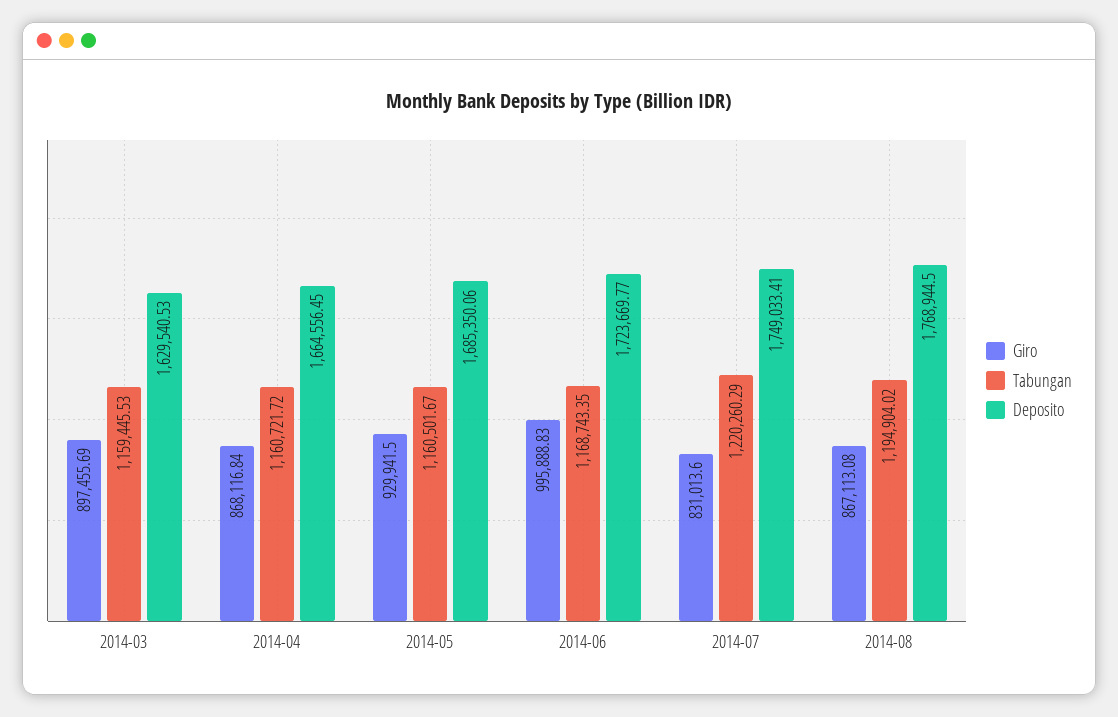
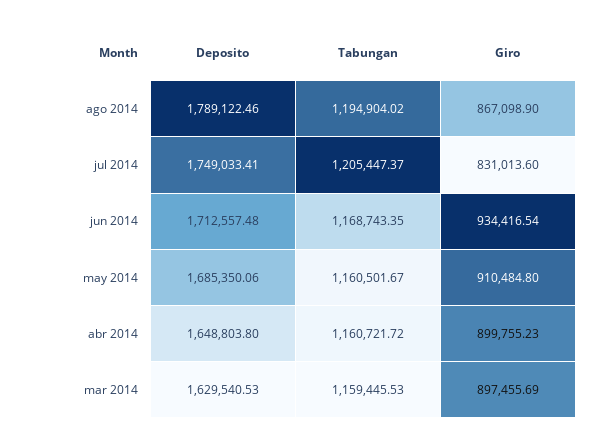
  {
    "Giro": {
      "2014-03": 897455.69,
-     "2014-04": 868116.84,
+     "2014-04": 899755.23,
-     "2014-05": 929941.5,
+     "2014-05": 910484.8,
-     "2014-06": 995888.83,
+     "2014-06": 934416.54,
      "2014-07": 831013.6,
-     "2014-08": 867113.08
+     "2014-08": 867098.9
    },
    "Tabungan": {
      "2014-03": 1159445.53,
      "2014-04": 1160721.72,
      "2014-05": 1160501.67,
      "2014-06": 1168743.35,
-     "2014-07": 1220260.29,
+     "2014-07": 1205447.37,
      "2014-08": 1194904.02
    },
    "Deposito": {
      "2014-03": 1629540.53,
-     "2014-04": 1664556.45,
+     "2014-04": 1648803.8,
      "2014-05": 1685350.06,
-     "2014-06": 1723669.77,
+     "2014-06": 1712557.48,
      "2014-07": 1749033.41,
-     "2014-08": 1768944.5
+     "2014-08": 1789122.46
    }
  }

